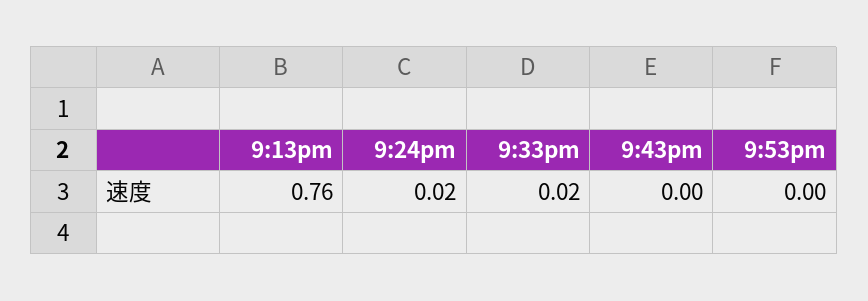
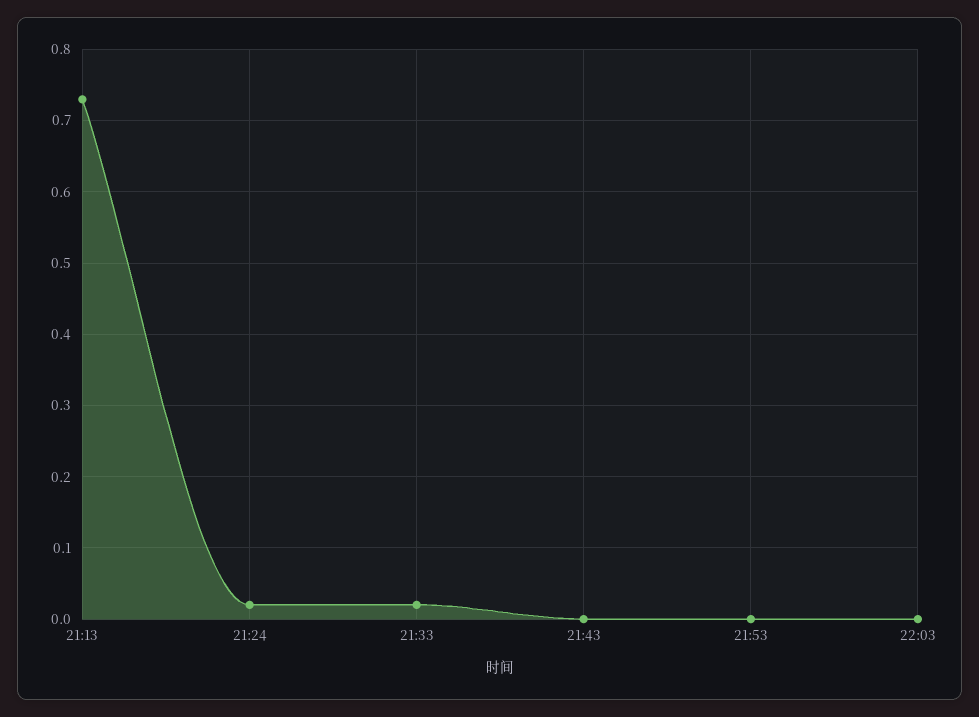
  {
-   "9:13pm": 0.76,
+   "9:13pm": 0.73,
    "9:24pm": 0.02,
    "9:33pm": 0.02,
    "9:43pm": 0,
-   "9:53pm": 0
+   "9:53pm": 0,
+   "22:03": 0
  }

